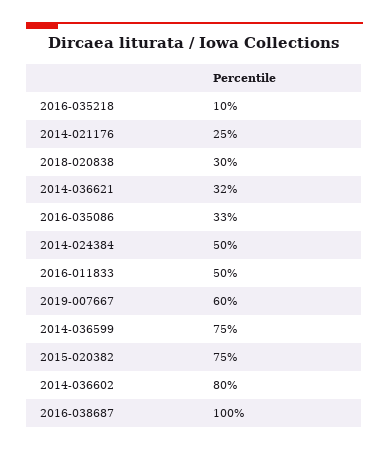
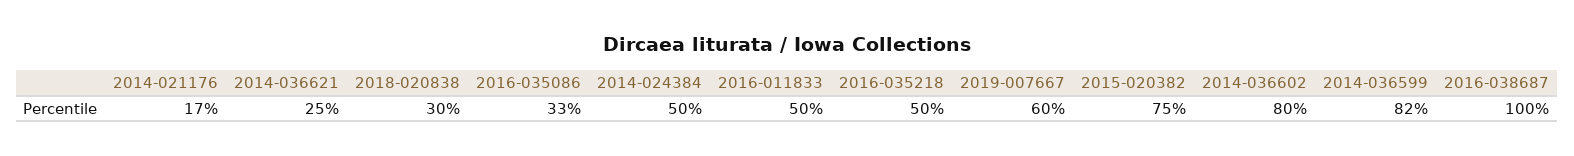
  {
-   "2016-035218": 10,
+   "2016-035218": 50,
-   "2014-021176": 25,
+   "2014-021176": 17,
    "2018-020838": 30,
-   "2014-036621": 32,
+   "2014-036621": 25,
    "2016-035086": 33,
    "2014-024384": 50,
    "2016-011833": 50,
    "2019-007667": 60,
-   "2014-036599": 75,
+   "2014-036599": 82,
    "2015-020382": 75,
    "2014-036602": 80,
    "2016-038687": 100
  }

